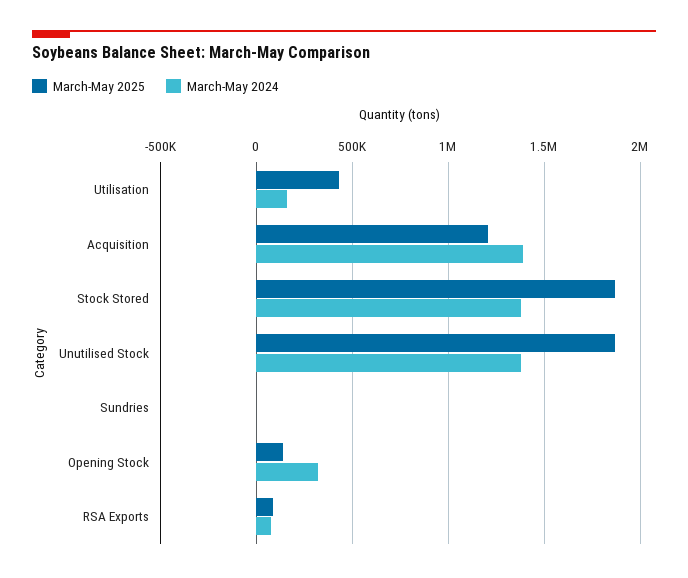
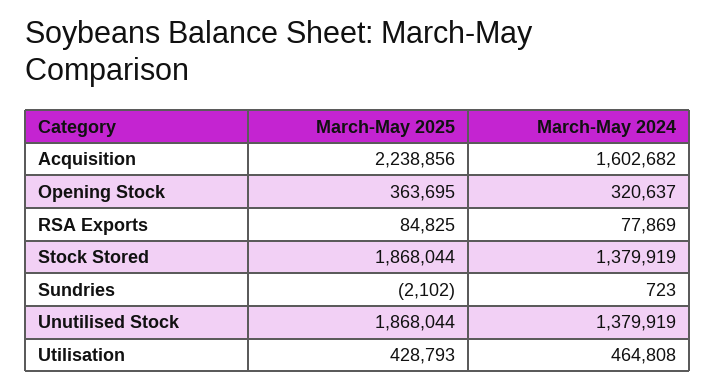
  {
    "March-May 2025": {
      "Utilisation": 428793,
-     "Acquisition": 1200000,
+     "Acquisition": 2238856,
      "Stock Stored": 1868044,
      "Unutilised Stock": 1868044,
      "Sundries": -2102,
-     "Opening Stock": 150000,
+     "Opening Stock": 363695,
      "RSA Exports": 84825
    },
    "March-May 2024": {
-     "Utilisation": 150000,
+     "Utilisation": 464808,
-     "Acquisition": 1400000,
+     "Acquisition": 1602682,
      "Stock Stored": 1379919,
      "Unutilised Stock": 1379919,
      "Sundries": 723,
      "Opening Stock": 320637,
      "RSA Exports": 77869
    }
  }

